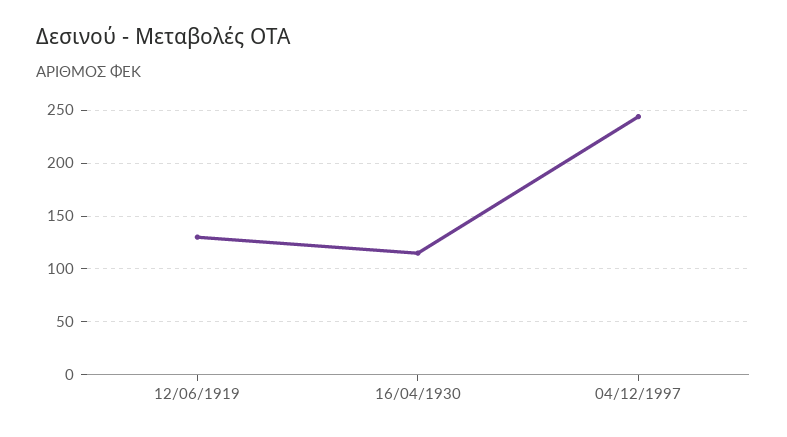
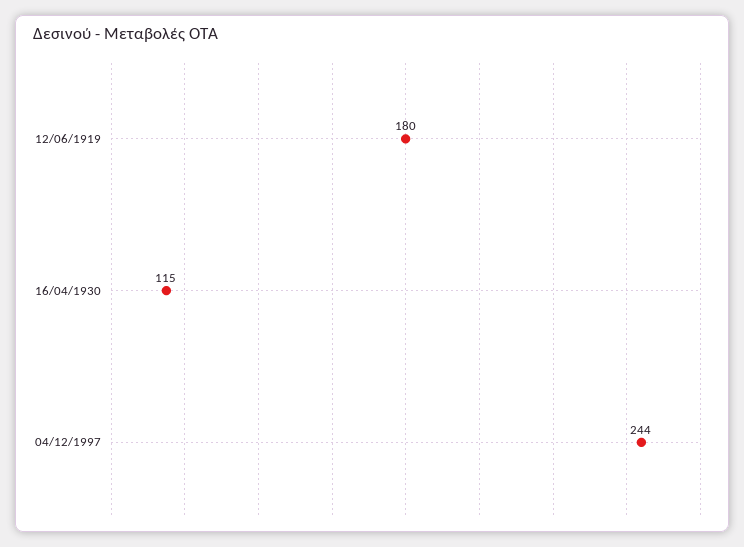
  {
-   "12/06/1919": 130,
+   "12/06/1919": 180,
    "16/04/1930": 115,
    "04/12/1997": 244
  }

